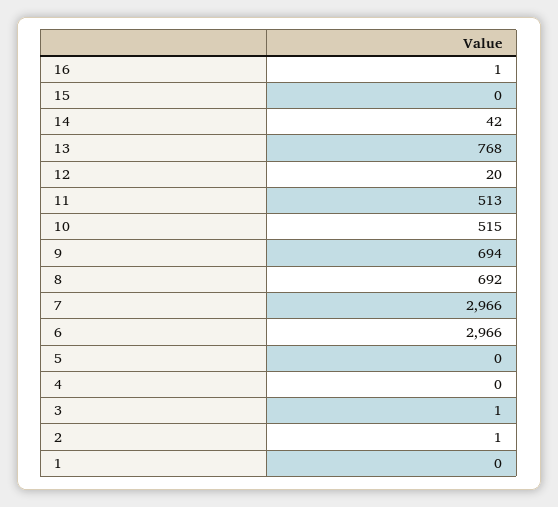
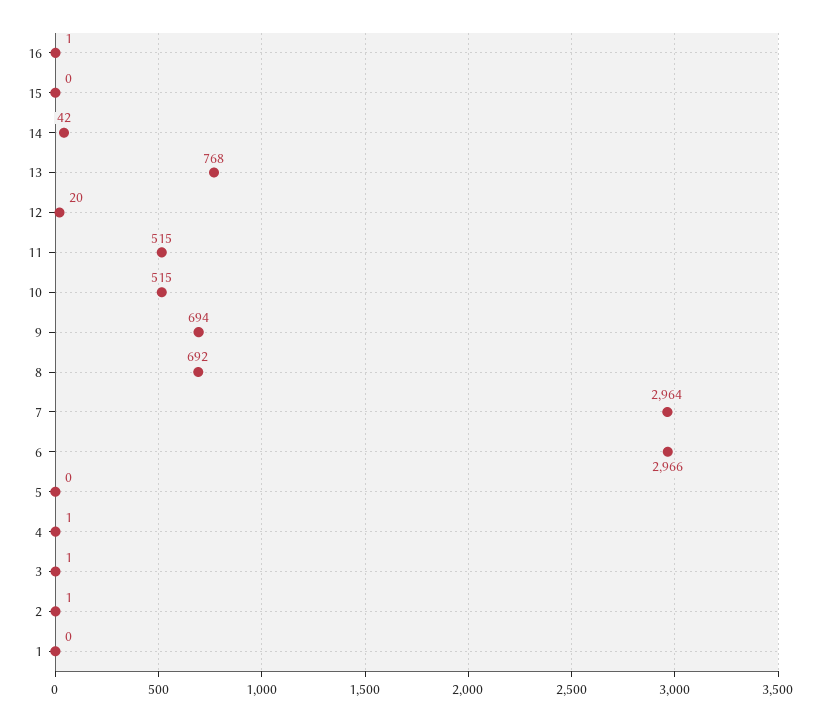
  {
    "16": 1,
    "15": 0,
    "14": 42,
    "13": 768,
    "12": 20,
-   "11": 513,
+   "11": 515,
    "10": 515,
    "9": 694,
    "8": 692,
-   "7": 2966,
+   "7": 2964,
    "6": 2966,
    "5": 0,
-   "4": 0,
+   "4": 1,
    "3": 1,
    "2": 1,
    "1": 0
  }

